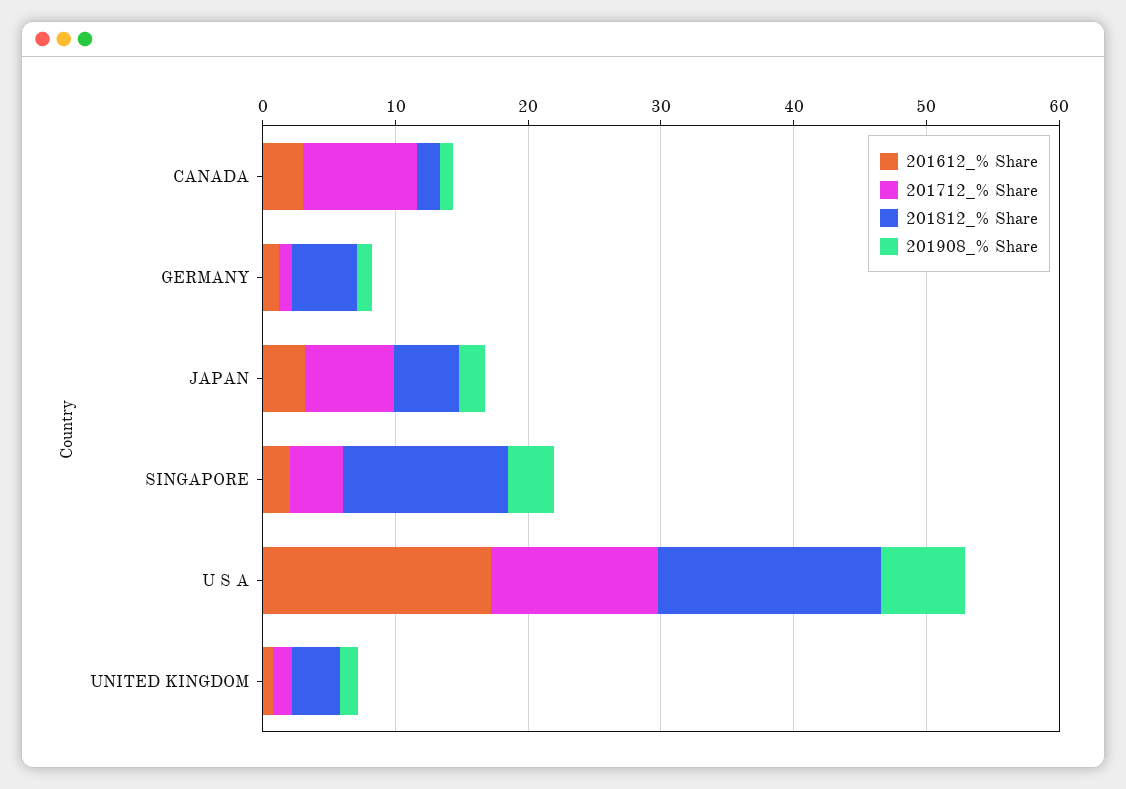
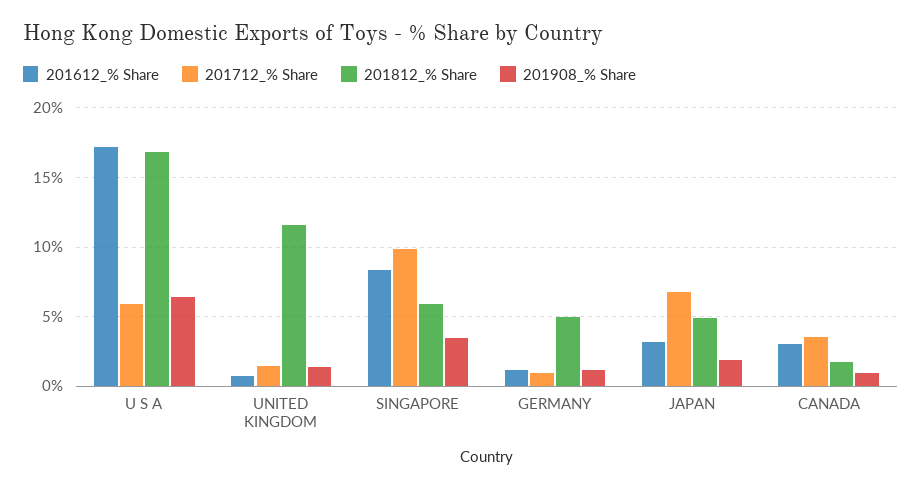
  {
    "201612_% Share": {
      "CANADA": 3,
      "GERMANY": 1,
      "JAPAN": 3,
-     "SINGAPORE": 2,
+     "SINGAPORE": 8.5,
      "U S A": 17,
      "UNITED KINGDOM": 1
    },
    "201712_% Share": {
-     "CANADA": 8,
+     "CANADA": 3.5,
      "GERMANY": 1,
      "JAPAN": 7,
-     "SINGAPORE": 4,
+     "SINGAPORE": 10,
-     "U S A": 12,
+     "U S A": 6,
      "UNITED KINGDOM": 1.5
    },
    "201812_% Share": {
      "CANADA": 1.5,
      "GERMANY": 5,
      "JAPAN": 5,
-     "SINGAPORE": 12,
+     "SINGAPORE": 6,
      "U S A": 17,
-     "UNITED KINGDOM": 4
+     "UNITED KINGDOM": 11.5
    },
    "201908_% Share": {
      "CANADA": 1,
      "GERMANY": 1,
      "JAPAN": 2,
      "SINGAPORE": 3.5,
      "U S A": 6.5,
      "UNITED KINGDOM": 1.5
    }
  }

